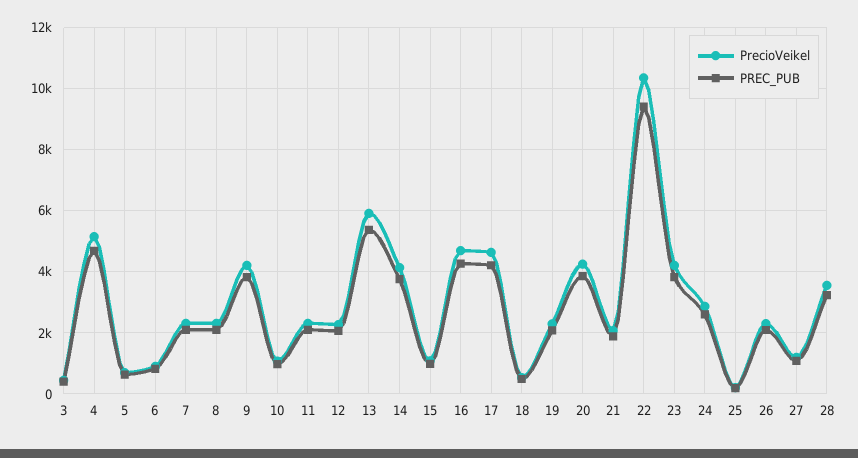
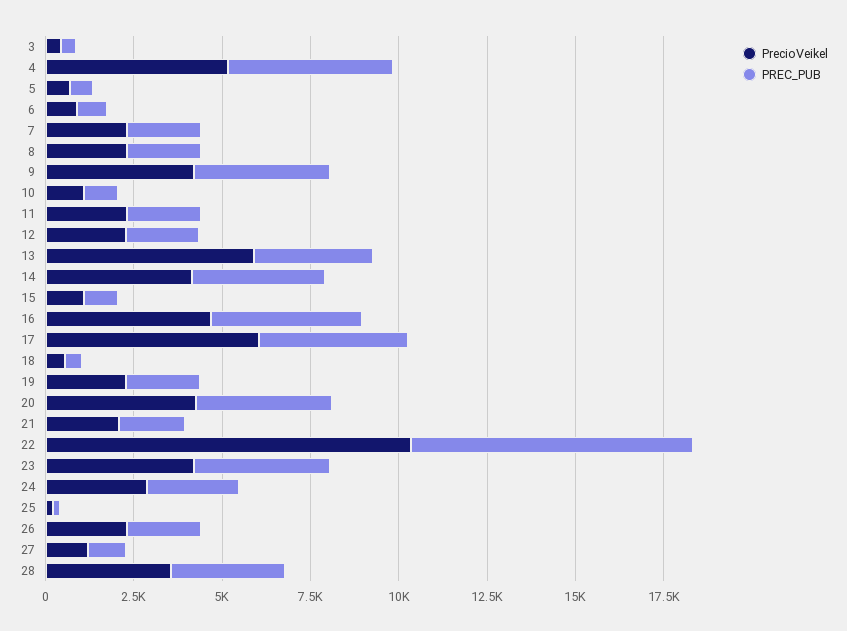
  {
    "PrecioVeikel": {
      "3": 400,
      "4": 5200,
      "5": 600,
      "6": 1000,
      "7": 2400,
      "8": 2400,
      "9": 4200,
      "10": 1000,
      "11": 2400,
      "12": 2200,
      "13": 6000,
      "14": 4200,
      "15": 1000,
      "16": 4600,
-     "17": 4600,
+     "17": 6000,
      "18": 600,
      "19": 2200,
      "20": 4200,
      "21": 2000,
      "22": 10400,
      "23": 4200,
      "24": 2800,
      "25": 200,
      "26": 2400,
      "27": 1200,
      "28": 3600
    },
    "PREC_PUB": {
      "3": 400,
      "4": 4600,
      "5": 600,
      "6": 800,
      "7": 2000,
      "8": 2000,
      "9": 3800,
      "10": 1000,
      "11": 2000,
      "12": 2000,
-     "13": 5400,
+     "13": 3500,
      "14": 3800,
      "15": 1000,
      "16": 4200,
      "17": 4200,
      "18": 400,
      "19": 2000,
      "20": 3800,
      "21": 1800,
-     "22": 9400,
+     "22": 8000,
      "23": 3800,
      "24": 2600,
      "25": 200,
      "26": 2000,
      "27": 1000,
      "28": 3200
    }
  }

